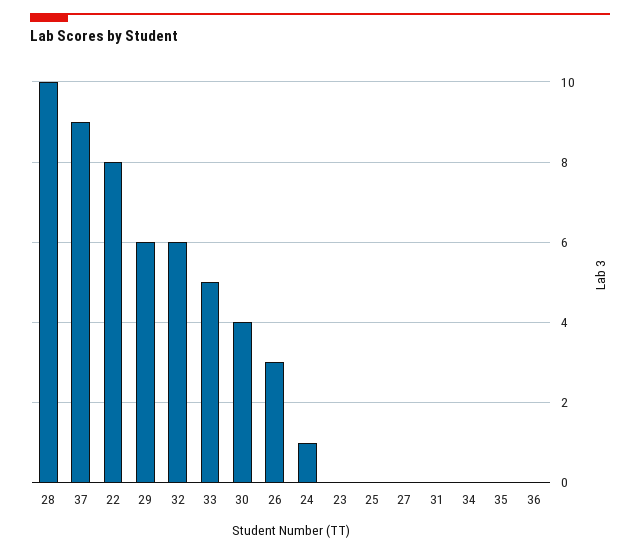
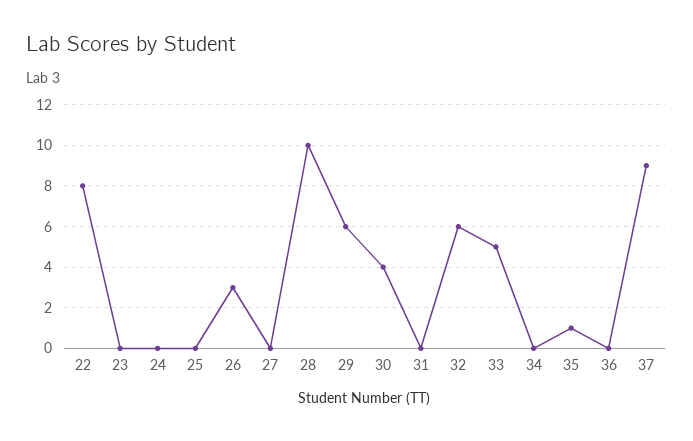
  {
    "28": 10,
    "37": 9,
    "22": 8,
    "29": 6,
    "32": 6,
    "33": 5,
    "30": 4,
    "26": 3,
-   "24": 1,
+   "24": 0,
    "23": 0,
    "25": 0,
    "27": 0,
    "31": 0,
    "34": 0,
-   "35": 0,
+   "35": 1,
    "36": 0
  }

